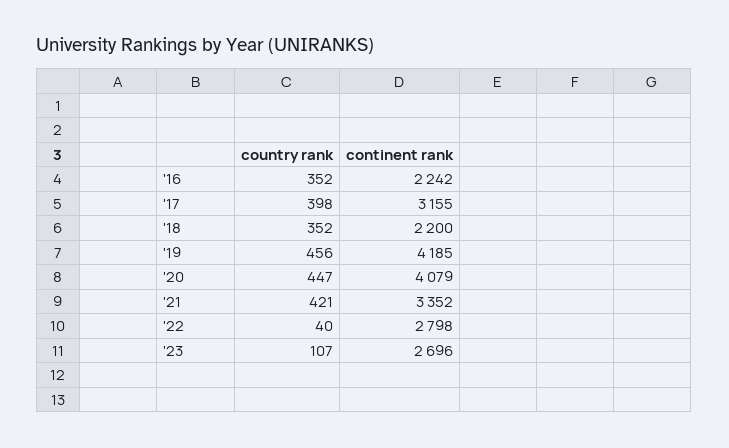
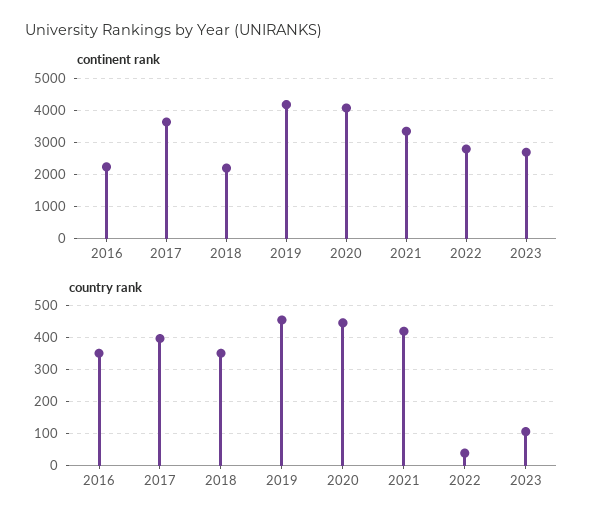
  {
    "country rank": {
      "'16": 352,
      "'17": 398,
      "'18": 352,
      "'19": 456,
      "'20": 447,
      "'21": 421,
      "'22": 40,
      "'23": 107
    },
    "continent rank": {
      "'16": 2242,
-     "'17": 3155,
+     "'17": 3600,
      "'18": 2200,
      "'19": 4185,
      "'20": 4079,
      "'21": 3352,
      "'22": 2798,
      "'23": 2696
    }
  }

